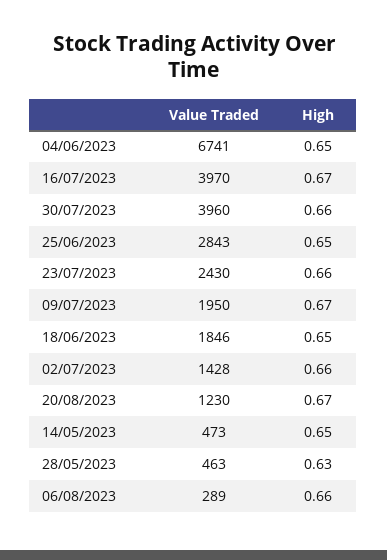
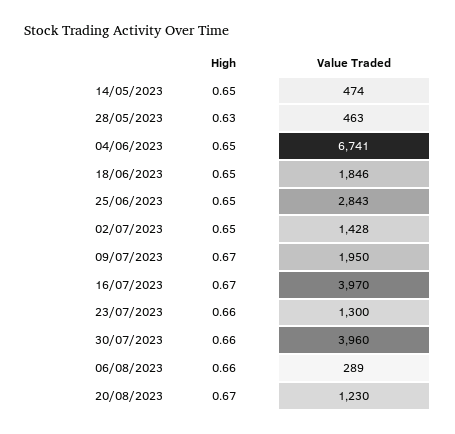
  {
    "Value Traded": {
      "04/06/2023": 6741,
      "16/07/2023": 3970,
      "30/07/2023": 3960,
      "25/06/2023": 2843,
-     "23/07/2023": 2430,
+     "23/07/2023": 1300,
      "09/07/2023": 1950,
      "18/06/2023": 1846,
      "02/07/2023": 1428,
      "20/08/2023": 1230,
-     "14/05/2023": 473,
+     "14/05/2023": 474,
      "28/05/2023": 463,
      "06/08/2023": 289
    },
    "High": {
      "04/06/2023": 0.65,
      "16/07/2023": 0.67,
      "30/07/2023": 0.66,
      "25/06/2023": 0.65,
      "23/07/2023": 0.66,
      "09/07/2023": 0.67,
      "18/06/2023": 0.65,
-     "02/07/2023": 0.66,
+     "02/07/2023": 0.65,
      "20/08/2023": 0.67,
      "14/05/2023": 0.65,
      "28/05/2023": 0.63,
      "06/08/2023": 0.66
    }
  }

